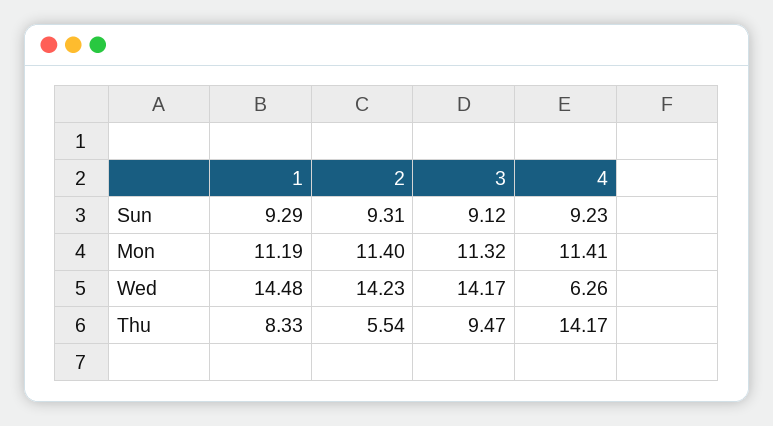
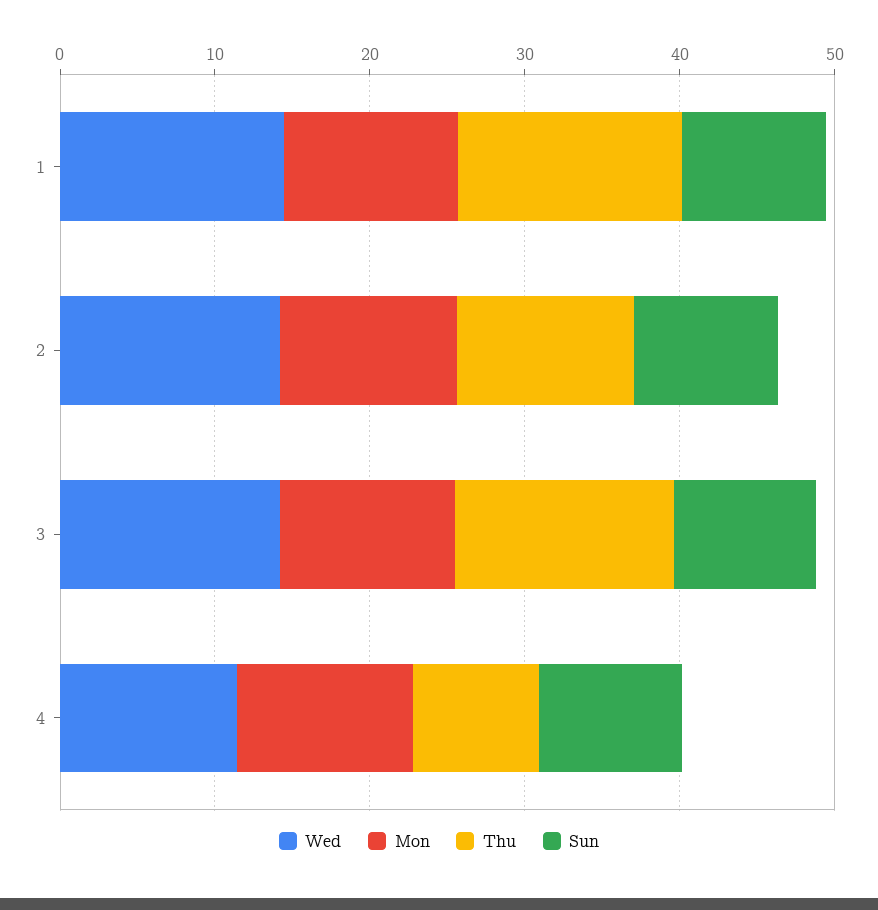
  {
    "Sun": {
      "1": 9.29,
      "2": 9.31,
      "3": 9.12,
      "4": 9.23
    },
    "Mon": {
      "1": 11.19,
      "2": 11.4,
      "3": 11.32,
      "4": 11.41
    },
    "Wed": {
      "1": 14.48,
      "2": 14.23,
      "3": 14.17,
-     "4": 6.26
+     "4": 12
    },
    "Thu": {
-     "1": 8.33,
+     "1": 14,
-     "2": 5.54,
+     "2": 12,
-     "3": 9.47,
+     "3": 14,
-     "4": 14.17
+     "4": 8
    }
  }

